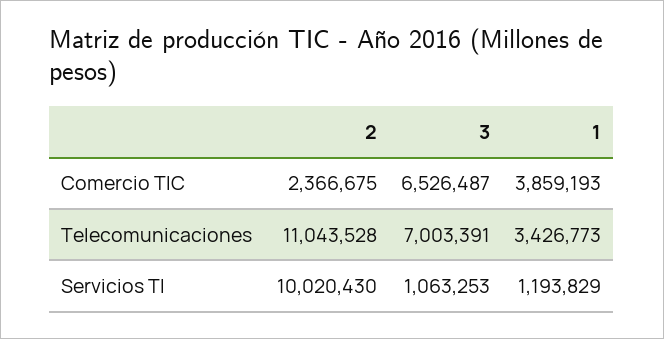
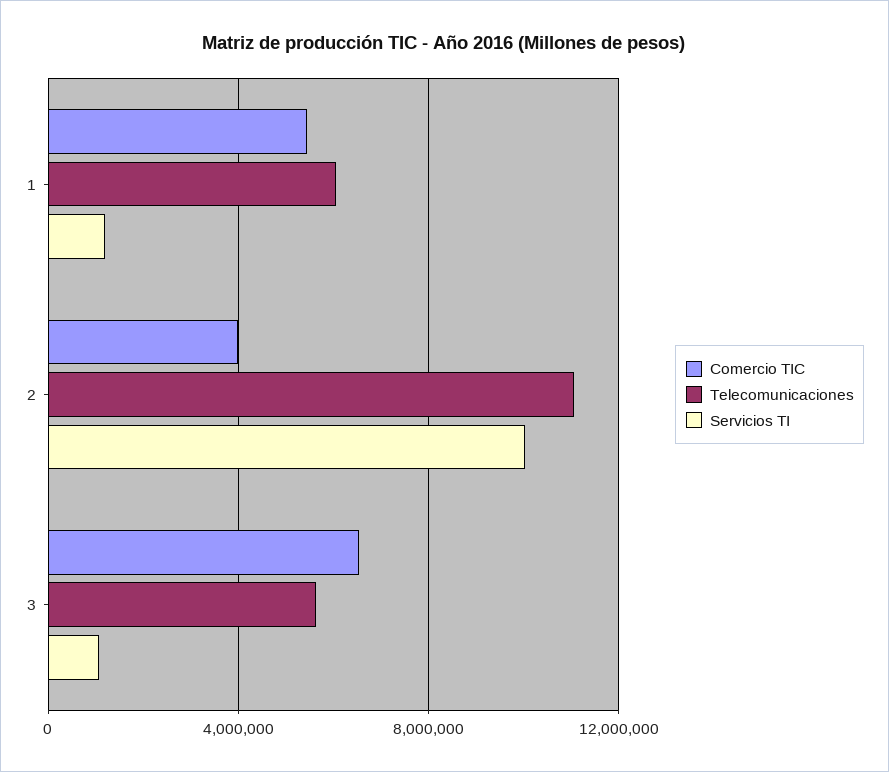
  {
    "Comercio TIC": {
-     "2": 2366675,
+     "2": 4000000,
      "3": 6526487,
-     "1": 3859193
+     "1": 5500000
    },
    "Telecomunicaciones": {
      "2": 11043528,
-     "3": 7003391,
+     "3": 5500000,
-     "1": 3426773
+     "1": 6000000
    },
    "Servicios TI": {
      "2": 10020430,
      "3": 1063253,
      "1": 1193829
    }
  }

